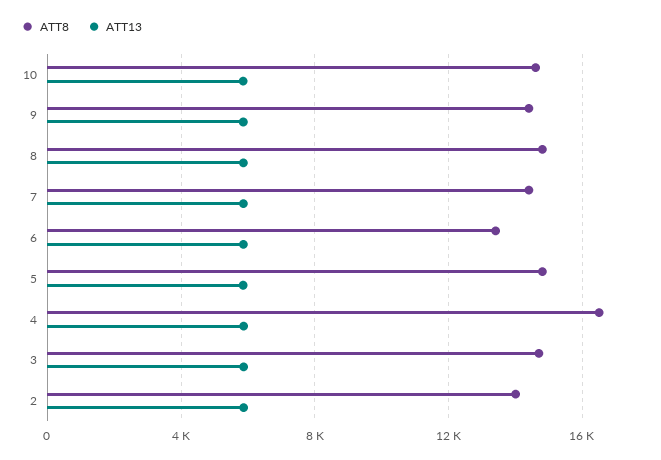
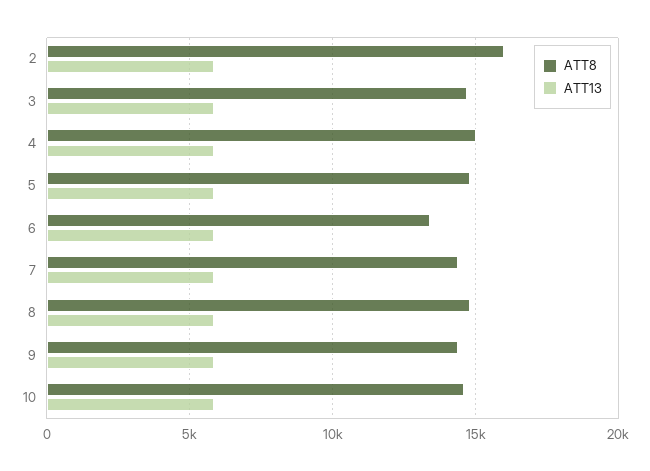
  {
    "ATT8": {
      "10": 14500,
      "9": 14500,
      "8": 15000,
      "7": 14500,
      "6": 13500,
      "5": 15000,
-     "4": 16500,
+     "4": 15000,
      "3": 14500,
-     "2": 14000
+     "2": 16000
    },
    "ATT13": {
      "10": 6000,
      "9": 6000,
      "8": 6000,
      "7": 6000,
      "6": 6000,
      "5": 6000,
      "4": 6000,
      "3": 6000,
      "2": 6000
    }
  }

